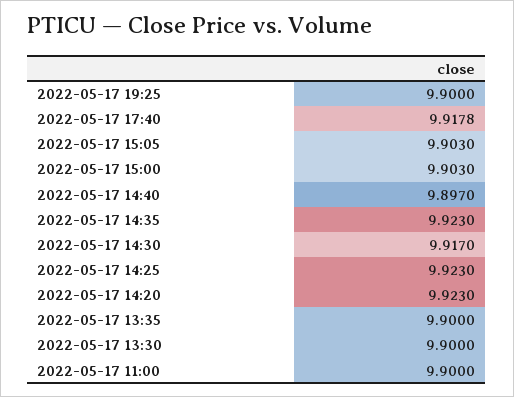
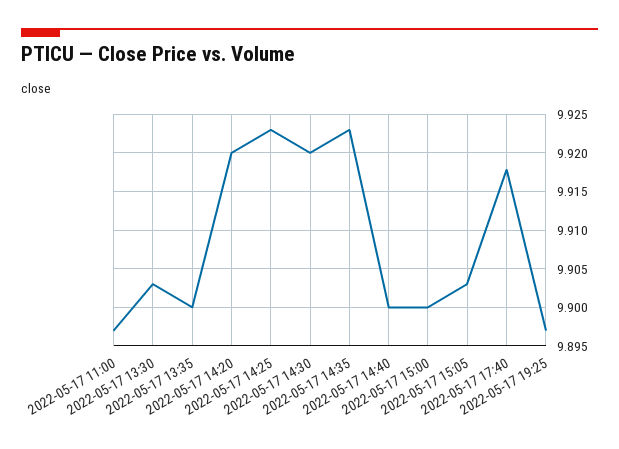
  {
-   "2022-05-17 19:25": 9.9,
+   "2022-05-17 19:25": 9.897,
    "2022-05-17 17:40": 9.9178,
    "2022-05-17 15:05": 9.903,
-   "2022-05-17 15:00": 9.903,
+   "2022-05-17 15:00": 9.9,
-   "2022-05-17 14:40": 9.897,
+   "2022-05-17 14:40": 9.9,
    "2022-05-17 14:35": 9.923,
-   "2022-05-17 14:30": 9.917,
+   "2022-05-17 14:30": 9.92,
    "2022-05-17 14:25": 9.923,
-   "2022-05-17 14:20": 9.923,
+   "2022-05-17 14:20": 9.92,
    "2022-05-17 13:35": 9.9,
-   "2022-05-17 13:30": 9.9,
+   "2022-05-17 13:30": 9.903,
-   "2022-05-17 11:00": 9.9
+   "2022-05-17 11:00": 9.897
  }

